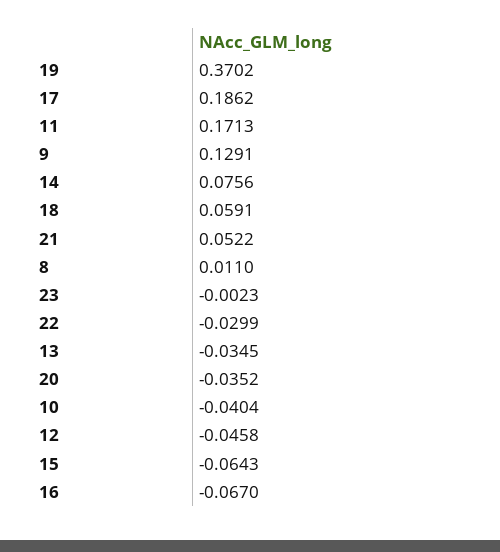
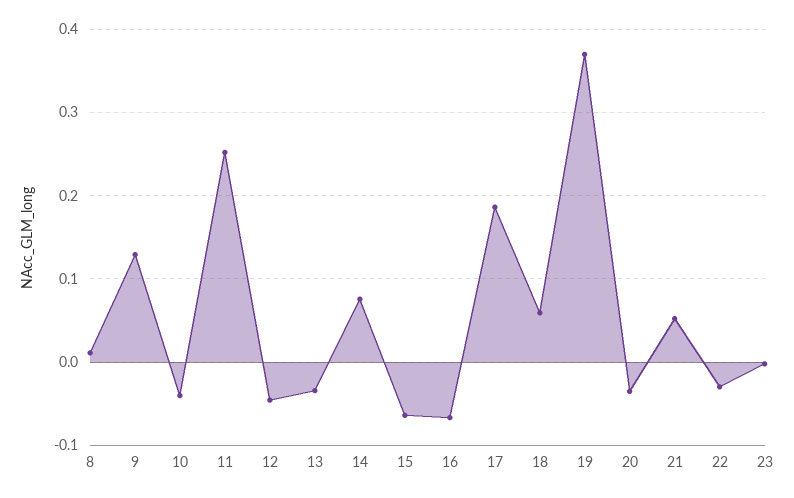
  {
    "19": 0.3702,
    "17": 0.1862,
-   "11": 0.1713,
+   "11": 0.25,
    "9": 0.1291,
    "14": 0.0756,
    "18": 0.0591,
    "21": 0.0522,
    "8": 0.011,
    "23": -0.0023,
    "22": -0.0299,
    "13": -0.0345,
    "20": -0.0352,
    "10": -0.0404,
    "12": -0.0458,
    "15": -0.0643,
    "16": -0.067
  }

